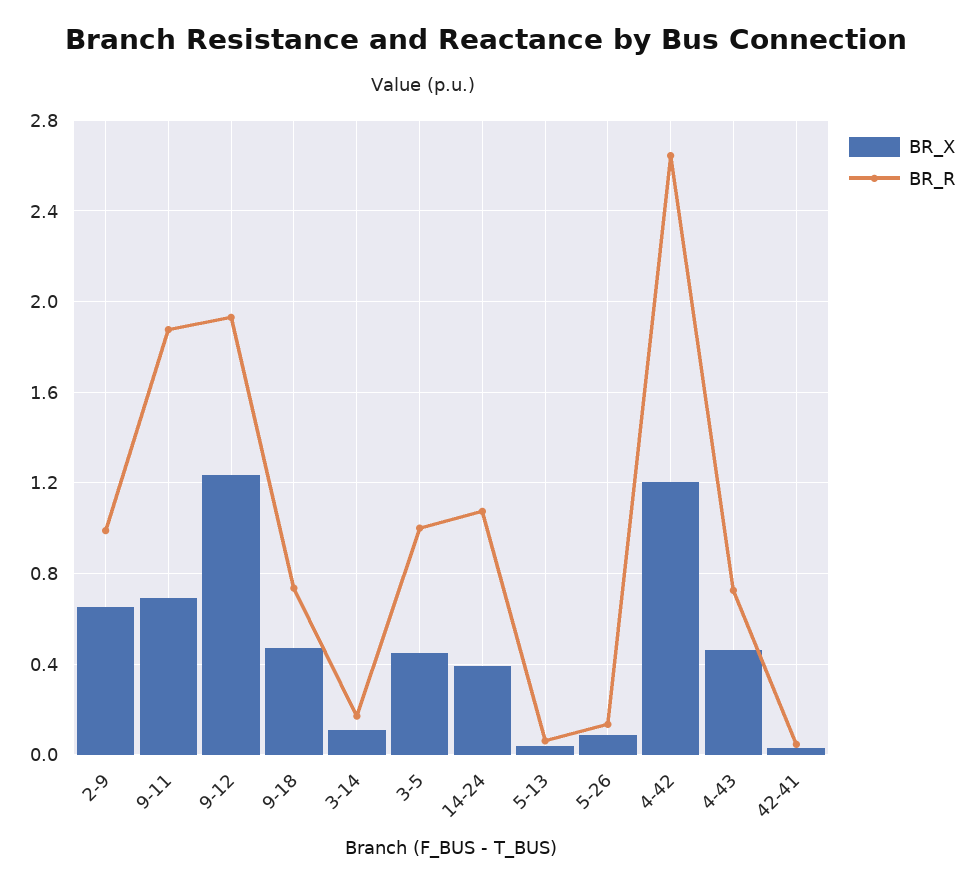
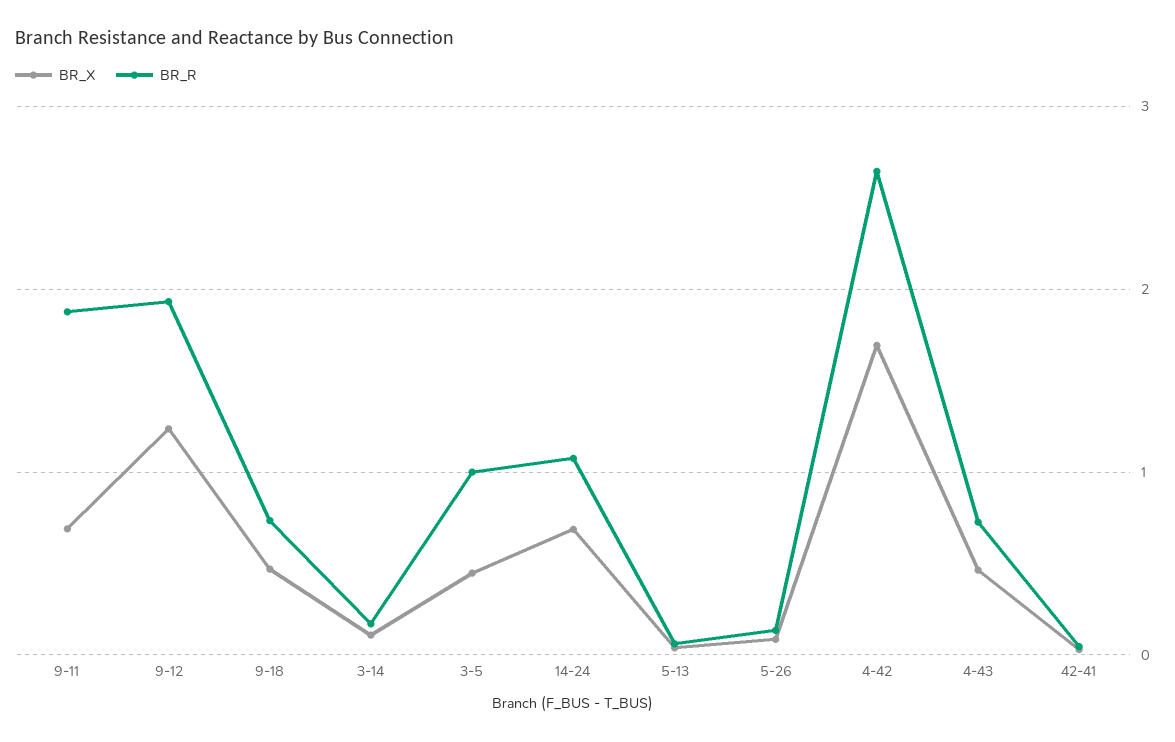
  {
    "BR_X": {
-     "2-9": 0.65,
      "9-11": 0.7,
      "9-12": 1.25,
      "9-18": 0.45,
      "3-14": 0.1,
      "3-5": 0.45,
-     "14-24": 0.4,
+     "14-24": 0.7,
      "5-13": 0.05,
      "5-26": 0.1,
-     "4-42": 1.2,
+     "4-42": 1.7,
      "4-43": 0.45,
      "42-41": 0.05
    },
    "BR_R": {
-     "2-9": 1,
      "9-11": 1.9,
      "9-12": 1.95,
      "9-18": 0.75,
      "3-14": 0.15,
      "3-5": 1,
      "14-24": 1.05,
      "5-13": 0.05,
      "5-26": 0.15,
      "4-42": 2.65,
      "4-43": 0.75,
      "42-41": 0.05
    }
  }

